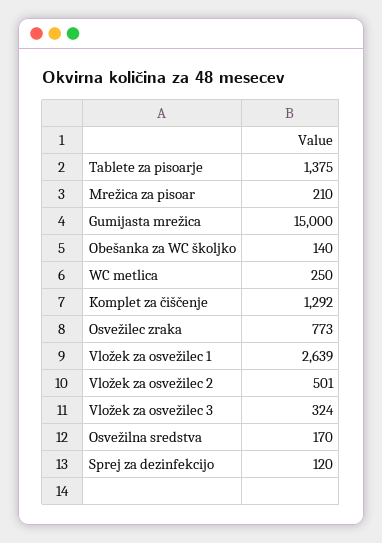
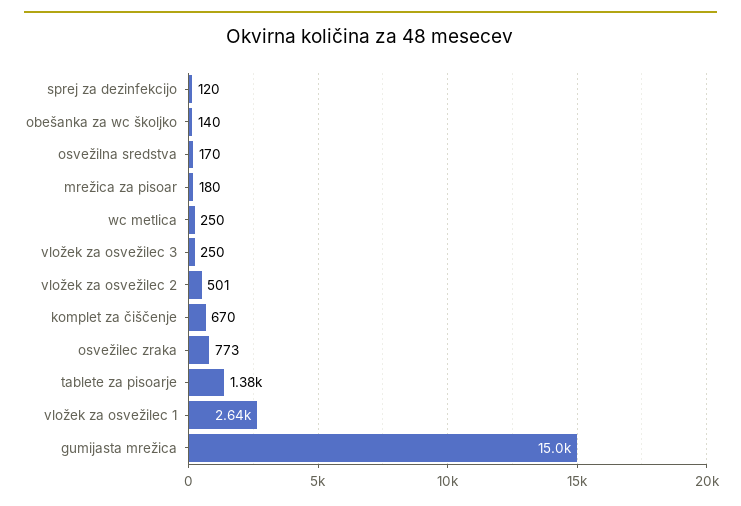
  {
    "Tablete za pisoarje": 1375,
-   "Mrežica za pisoar": 210,
+   "Mrežica za pisoar": 180,
    "Gumijasta mrežica": 15000,
    "Obešanka za WC školjko": 140,
    "WC metlica": 250,
-   "Komplet za čiščenje": 1292,
+   "Komplet za čiščenje": 670,
    "Osvežilec zraka": 773,
    "Vložek za osvežilec 1": 2639,
    "Vložek za osvežilec 2": 501,
-   "Vložek za osvežilec 3": 324,
+   "Vložek za osvežilec 3": 250,
    "Osvežilna sredstva": 170,
    "Sprej za dezinfekcijo": 120
  }

